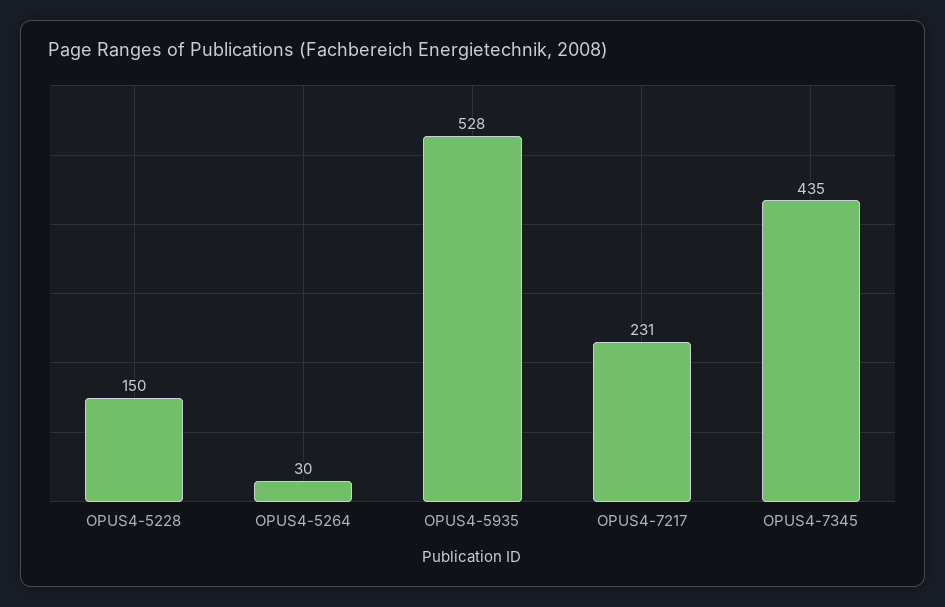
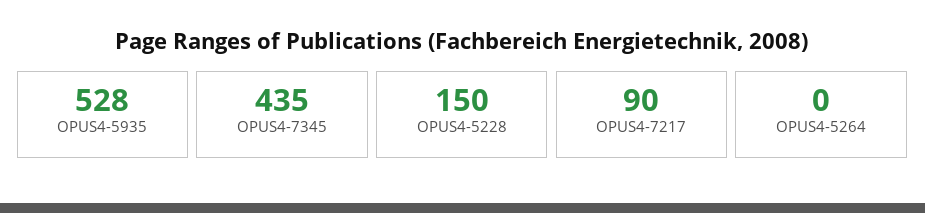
  {
    "OPUS4-5228": 150,
-   "OPUS4-5264": 30,
+   "OPUS4-5264": 0,
    "OPUS4-5935": 528,
-   "OPUS4-7217": 231,
+   "OPUS4-7217": 90,
    "OPUS4-7345": 435
  }

